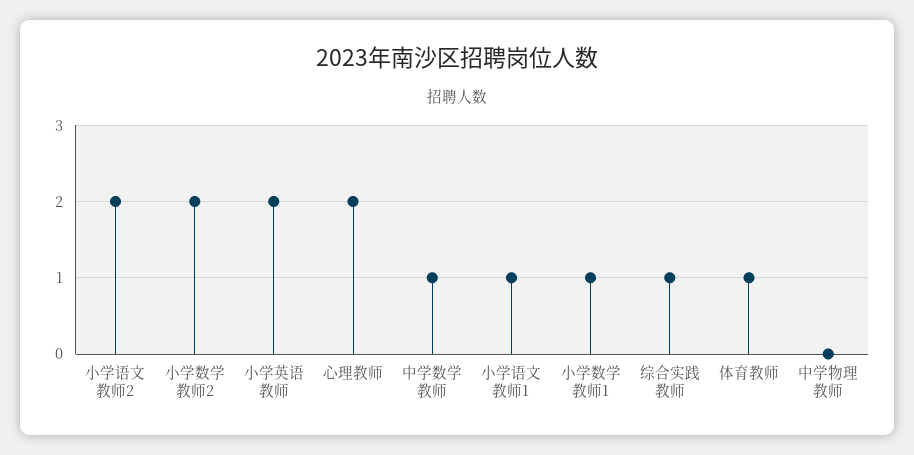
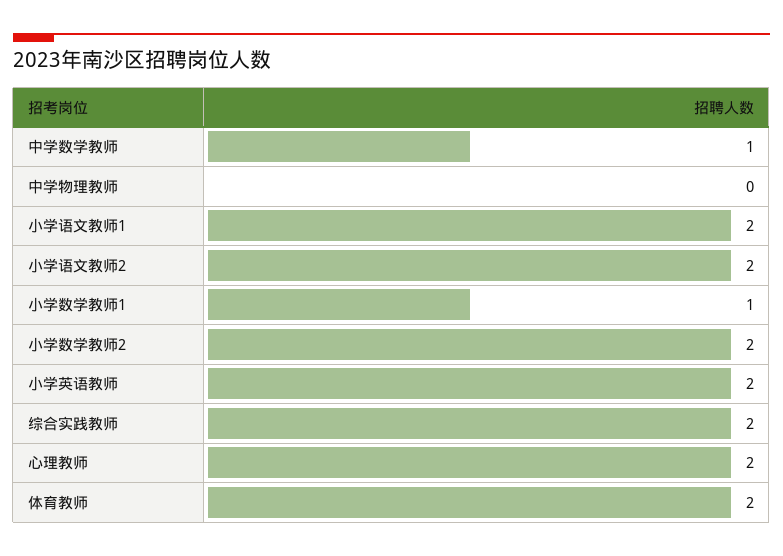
  {
    "小学语文教师2": 2,
    "小学数学教师2": 2,
    "小学英语教师": 2,
    "心理教师": 2,
    "中学数学教师": 1,
-   "小学语文教师1": 1,
+   "小学语文教师1": 2,
    "小学数学教师1": 1,
-   "综合实践教师": 1,
+   "综合实践教师": 2,
-   "体育教师": 1,
+   "体育教师": 2,
    "中学物理教师": 0
  }

